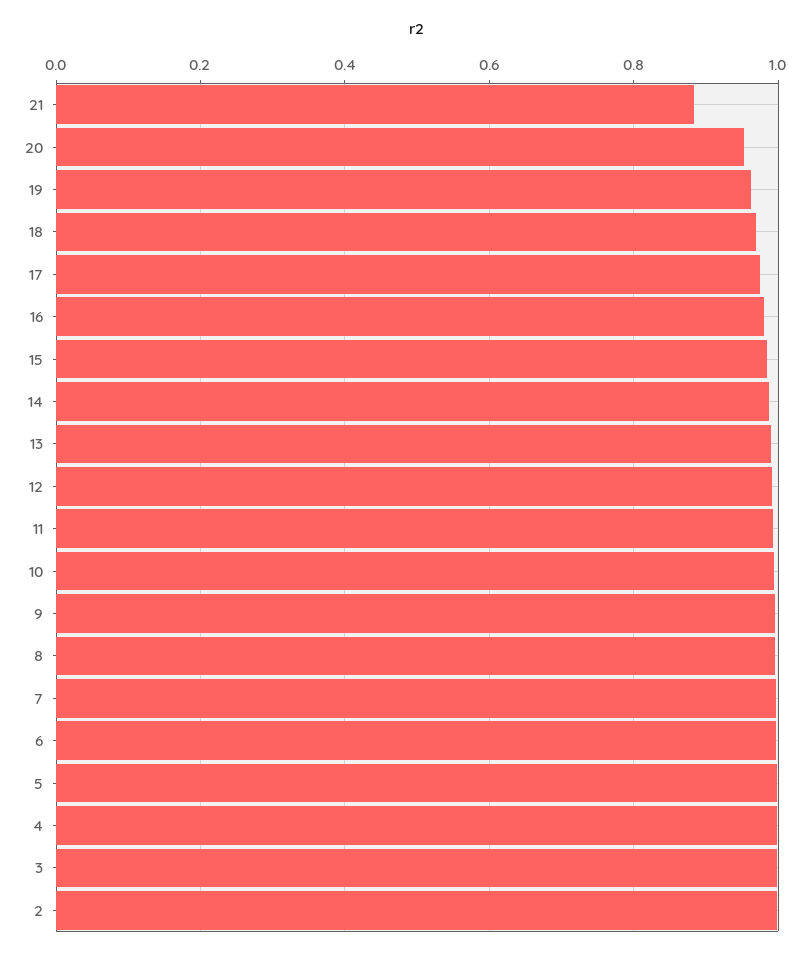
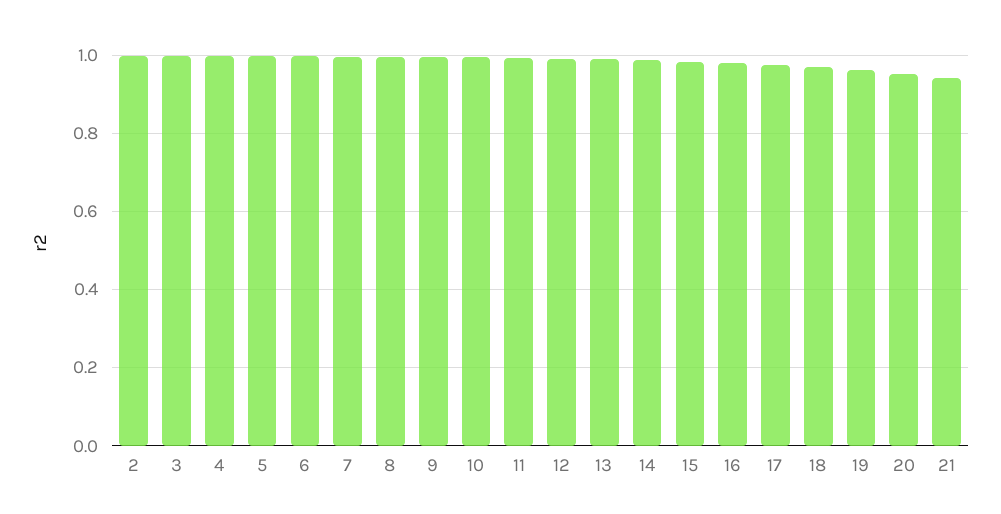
  {
-   "21": 0.88,
+   "21": 0.94,
    "20": 0.96,
    "19": 0.96,
    "18": 0.96,
    "17": 0.98,
    "16": 0.98,
    "15": 0.98,
    "14": 0.98,
    "13": 0.98,
    "12": 1,
    "11": 1,
    "10": 1,
    "9": 1,
    "8": 1,
    "7": 1,
    "6": 1,
    "5": 1,
    "4": 1,
    "3": 1,
    "2": 1
  }

